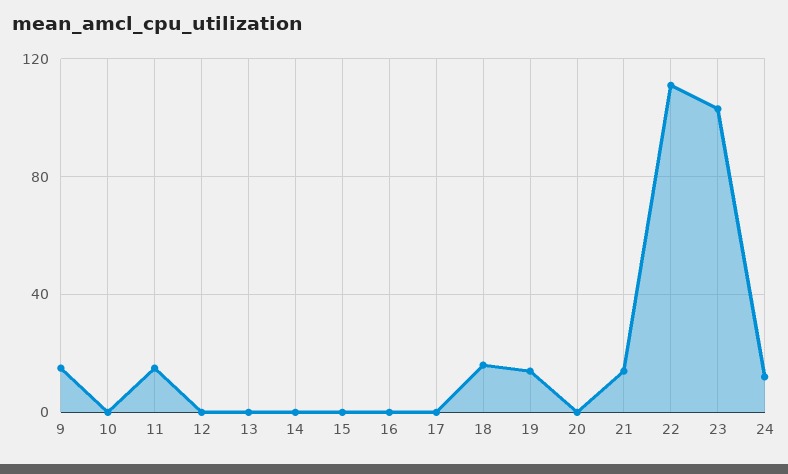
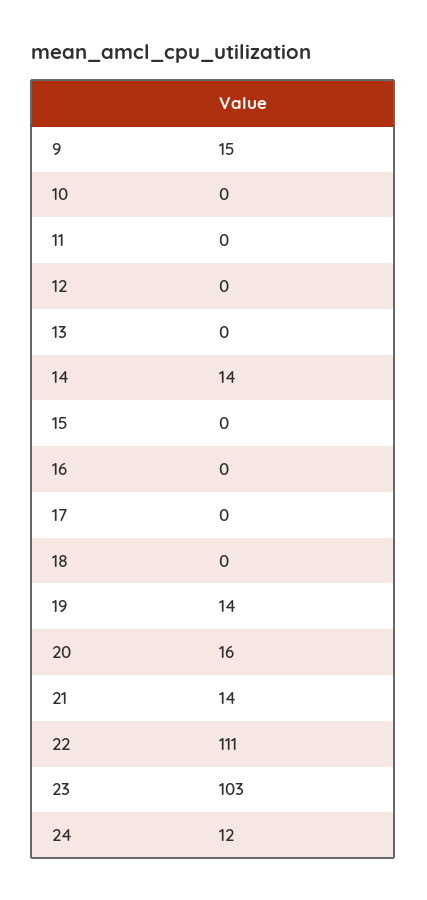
  {
    "9": 15,
    "10": 0,
-   "11": 15,
+   "11": 0,
    "12": 0,
    "13": 0,
-   "14": 0,
+   "14": 14,
    "15": 0,
    "16": 0,
    "17": 0,
-   "18": 15,
+   "18": 0,
    "19": 14,
-   "20": 0,
+   "20": 16,
    "21": 14,
    "22": 111,
    "23": 103,
    "24": 12
  }

